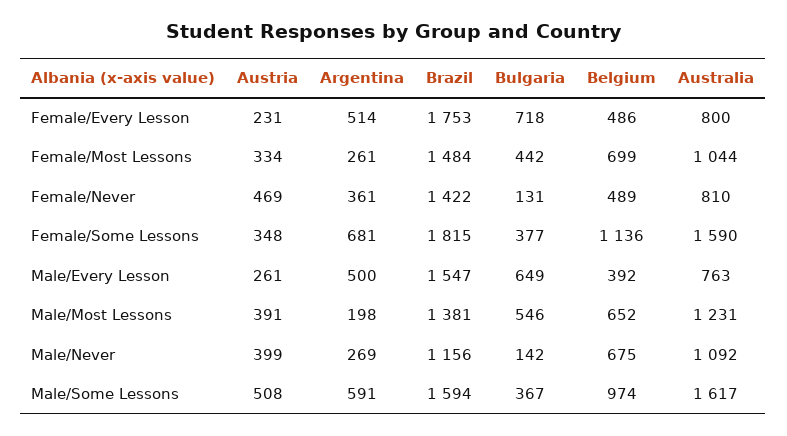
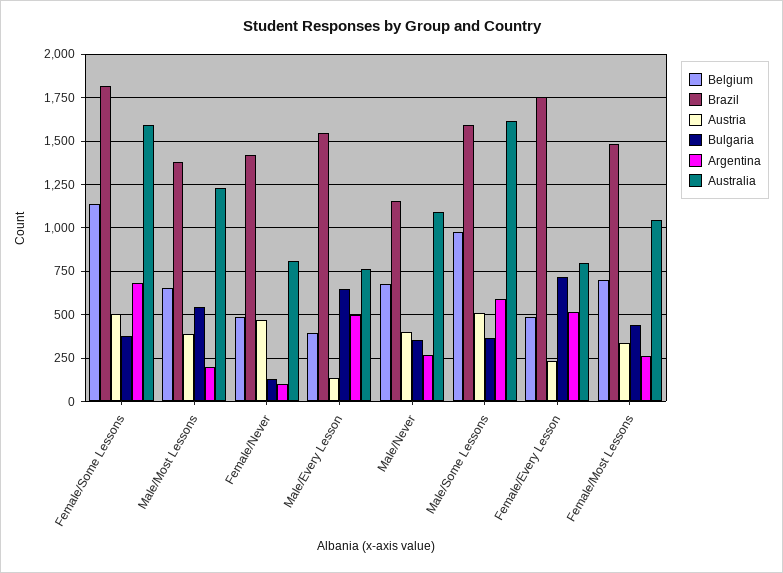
  {
    "Austria": {
      "Female/Every Lesson": 231,
      "Female/Most Lessons": 334,
      "Female/Never": 469,
-     "Female/Some Lessons": 348,
+     "Female/Some Lessons": 500,
-     "Male/Every Lesson": 261,
+     "Male/Every Lesson": 150,
      "Male/Most Lessons": 391,
      "Male/Never": 399,
      "Male/Some Lessons": 508
    },
    "Argentina": {
      "Female/Every Lesson": 514,
      "Female/Most Lessons": 261,
-     "Female/Never": 361,
+     "Female/Never": 100,
      "Female/Some Lessons": 681,
      "Male/Every Lesson": 500,
      "Male/Most Lessons": 198,
      "Male/Never": 269,
      "Male/Some Lessons": 591
    },
    "Brazil": {
      "Female/Every Lesson": 1753,
      "Female/Most Lessons": 1484,
      "Female/Never": 1422,
      "Female/Some Lessons": 1815,
      "Male/Every Lesson": 1547,
      "Male/Most Lessons": 1381,
      "Male/Never": 1156,
      "Male/Some Lessons": 1594
    },
    "Bulgaria": {
      "Female/Every Lesson": 718,
      "Female/Most Lessons": 442,
      "Female/Never": 131,
      "Female/Some Lessons": 377,
      "Male/Every Lesson": 649,
      "Male/Most Lessons": 546,
-     "Male/Never": 142,
+     "Male/Never": 350,
      "Male/Some Lessons": 367
    },
    "Belgium": {
      "Female/Every Lesson": 486,
      "Female/Most Lessons": 699,
      "Female/Never": 489,
      "Female/Some Lessons": 1136,
      "Male/Every Lesson": 392,
      "Male/Most Lessons": 652,
      "Male/Never": 675,
      "Male/Some Lessons": 974
    },
    "Australia": {
      "Female/Every Lesson": 800,
      "Female/Most Lessons": 1044,
      "Female/Never": 810,
      "Female/Some Lessons": 1590,
      "Male/Every Lesson": 763,
      "Male/Most Lessons": 1231,
      "Male/Never": 1092,
      "Male/Some Lessons": 1617
    }
  }

